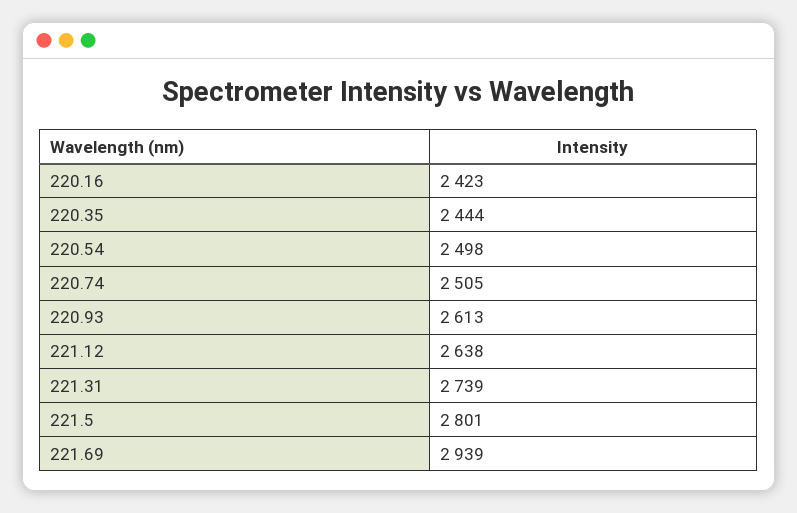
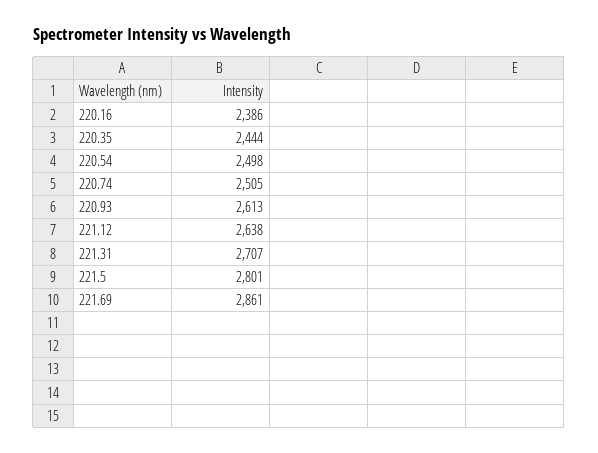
  {
-   "220.16": 2423,
+   "220.16": 2386,
    "220.35": 2444,
    "220.54": 2498,
    "220.74": 2505,
    "220.93": 2613,
    "221.12": 2638,
-   "221.31": 2739,
+   "221.31": 2707,
    "221.5": 2801,
-   "221.69": 2939
+   "221.69": 2861
  }

